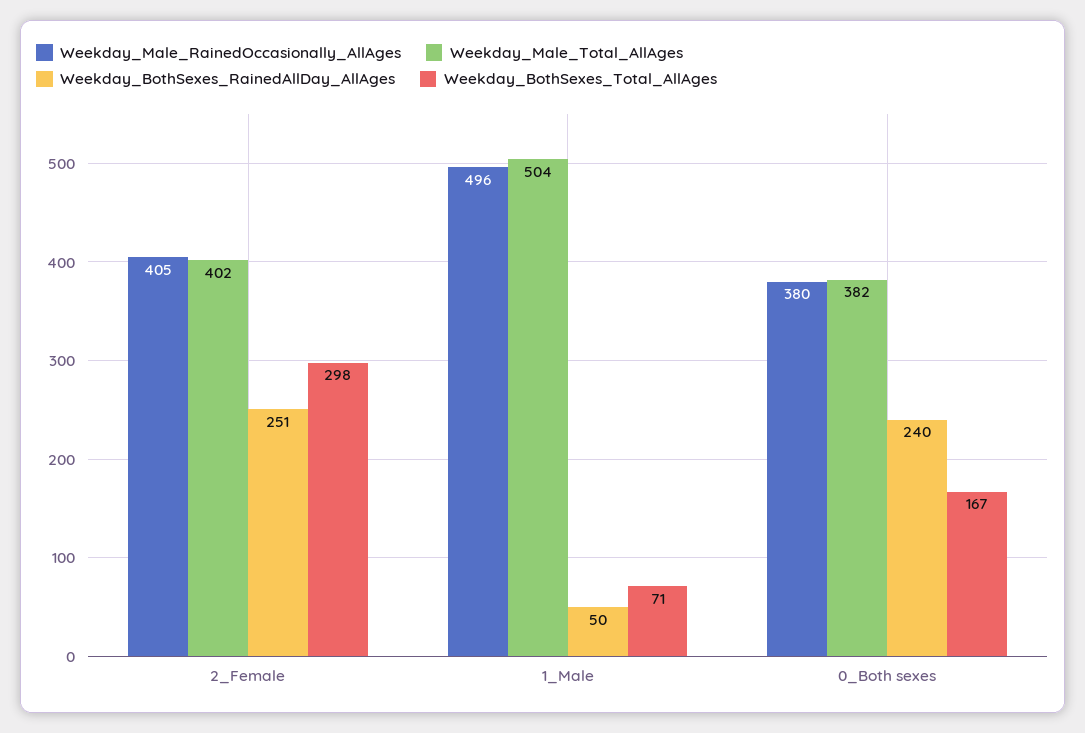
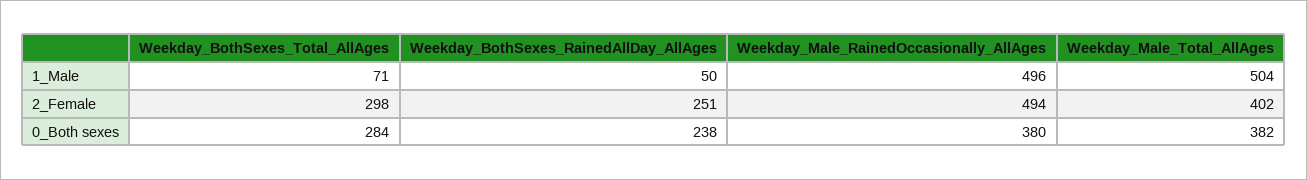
  {
    "Weekday_Male_RainedOccasionally_AllAges": {
-     "2_Female": 405,
+     "2_Female": 494,
      "1_Male": 496,
      "0_Both sexes": 380
    },
    "Weekday_Male_Total_AllAges": {
      "2_Female": 402,
      "1_Male": 504,
      "0_Both sexes": 382
    },
    "Weekday_BothSexes_RainedAllDay_AllAges": {
      "2_Female": 251,
      "1_Male": 50,
-     "0_Both sexes": 240
+     "0_Both sexes": 238
    },
    "Weekday_BothSexes_Total_AllAges": {
      "2_Female": 298,
      "1_Male": 71,
-     "0_Both sexes": 167
+     "0_Both sexes": 284
    }
  }

